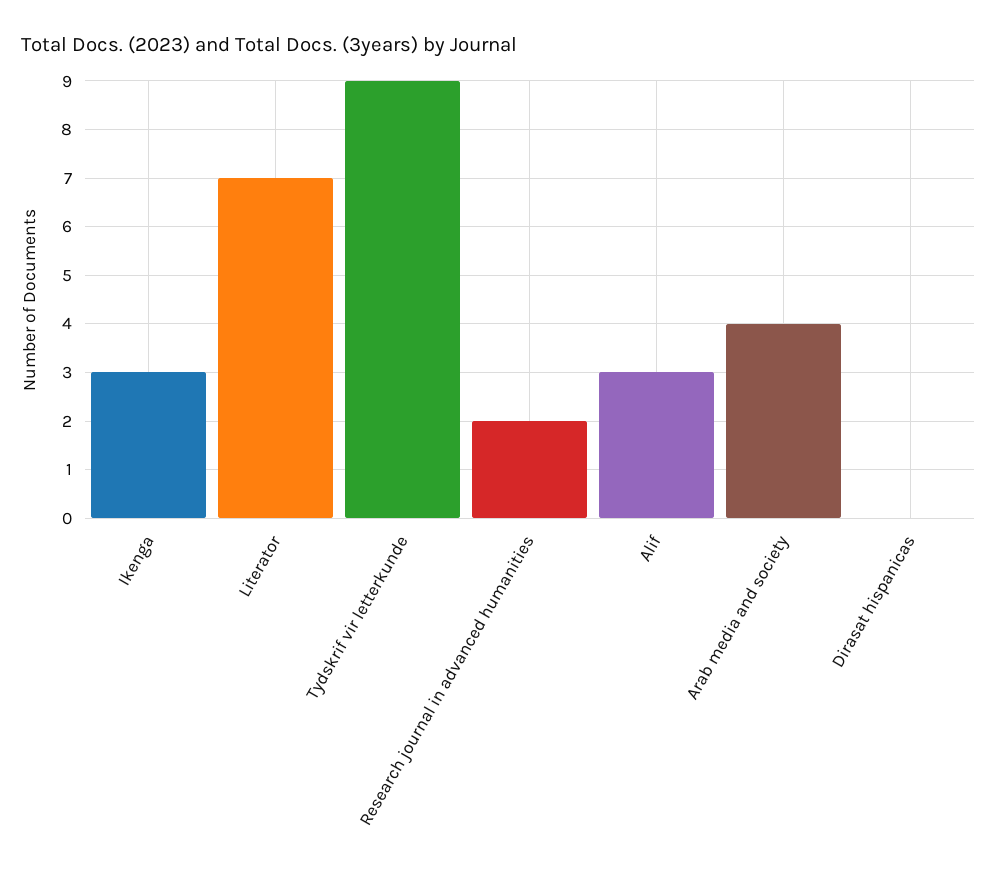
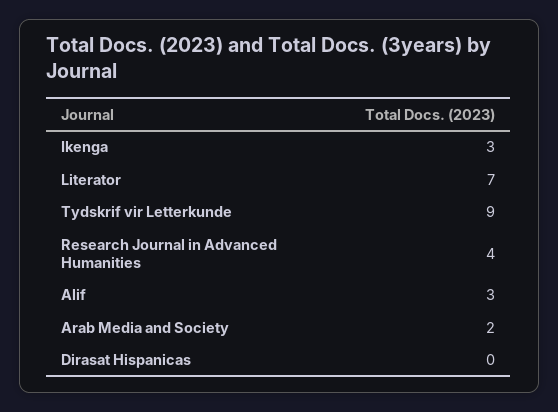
  {
    "Ikenga": 3,
    "Literator": 7,
    "Tydskrif vir letterkunde": 9,
-   "Research journal in advanced humanities": 2,
+   "Research journal in advanced humanities": 4,
    "Alif": 3,
-   "Arab media and society": 4,
+   "Arab media and society": 2,
    "Dirasat hispanicas": 0
  }

